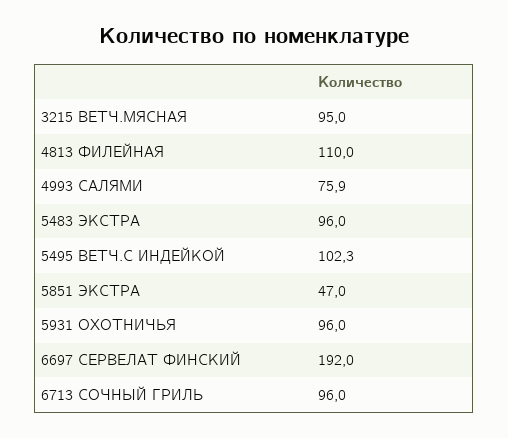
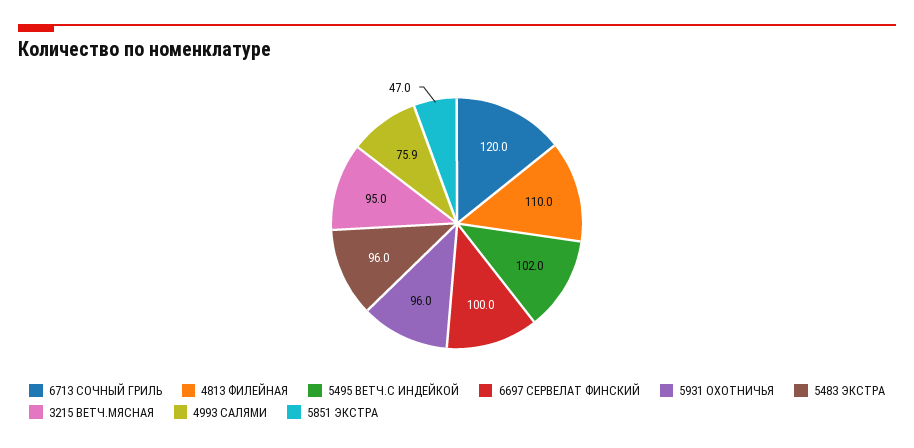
  {
    "3215 ВЕТЧ.МЯСНАЯ": 95,
    "4813 ФИЛЕЙНАЯ": 110,
    "4993 САЛЯМИ": 75.9,
    "5483 ЭКСТРА": 96,
-   "5495 ВЕТЧ.С ИНДЕЙКОЙ": 102.3,
+   "5495 ВЕТЧ.С ИНДЕЙКОЙ": 102,
    "5851 ЭКСТРА": 47,
    "5931 ОХОТНИЧЬЯ": 96,
-   "6697 СЕРВЕЛАТ ФИНСКИЙ": 192,
+   "6697 СЕРВЕЛАТ ФИНСКИЙ": 100,
-   "6713 СОЧНЫЙ ГРИЛЬ": 96
+   "6713 СОЧНЫЙ ГРИЛЬ": 120
  }

